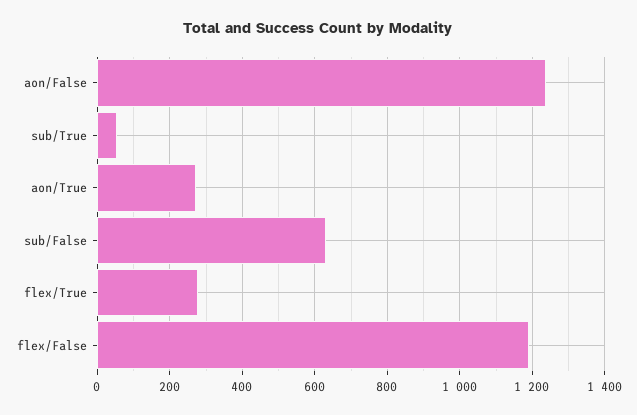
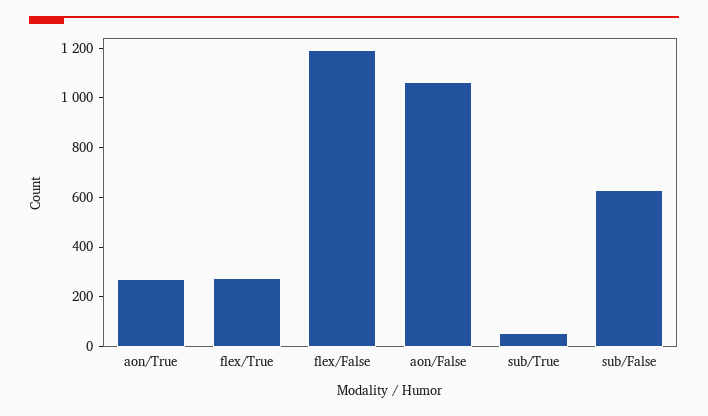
  {
-   "aon/False": 1240,
+   "aon/False": 1050,
    "sub/True": 60,
    "aon/True": 280,
    "sub/False": 640,
    "flex/True": 280,
    "flex/False": 1200
  }

